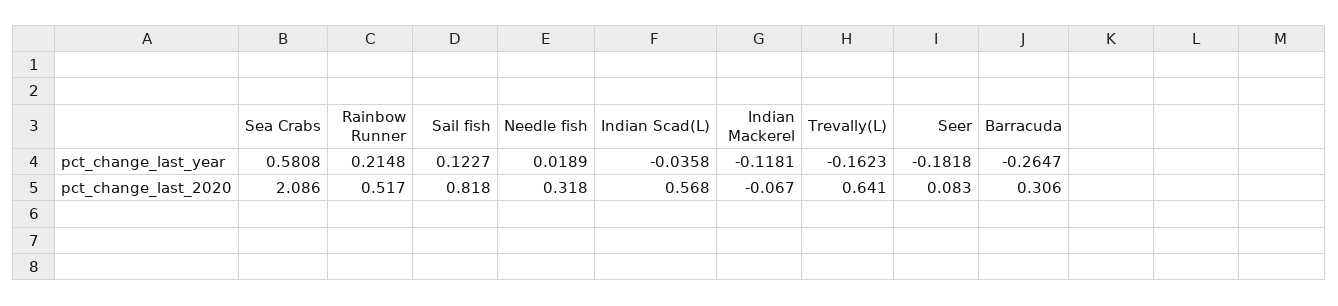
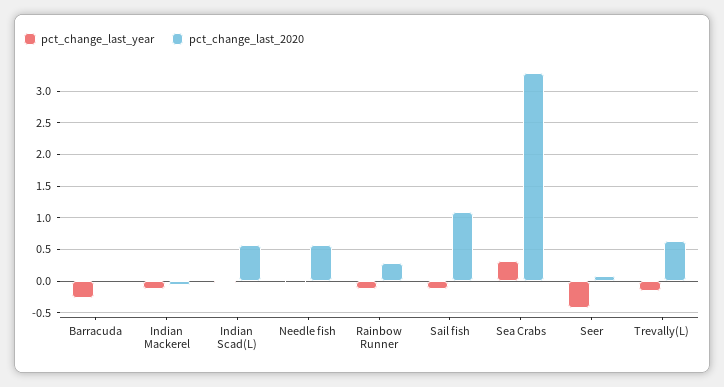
  {
    "pct_change_last_year": {
-     "Sea Crabs": 0.5808,
+     "Sea Crabs": 0.3,
-     "Rainbow Runner": 0.2148,
+     "Rainbow Runner": -0.1,
-     "Sail fish": 0.1227,
+     "Sail fish": -0.1,
      "Needle fish": 0.0189,
      "Indian Scad(L)": -0.0358,
      "Indian Mackerel": -0.1181,
      "Trevally(L)": -0.1623,
-     "Seer": -0.1818,
+     "Seer": -0.4,
      "Barracuda": -0.2647
    },
    "pct_change_last_2020": {
-     "Sea Crabs": 2.086,
+     "Sea Crabs": 3.3,
-     "Rainbow Runner": 0.517,
+     "Rainbow Runner": 0.3,
-     "Sail fish": 0.818,
+     "Sail fish": 1.1,
-     "Needle fish": 0.318,
+     "Needle fish": 0.6,
      "Indian Scad(L)": 0.568,
      "Indian Mackerel": -0.067,
      "Trevally(L)": 0.641,
      "Seer": 0.083,
-     "Barracuda": 0.306
+     "Barracuda": 0
    }
  }

